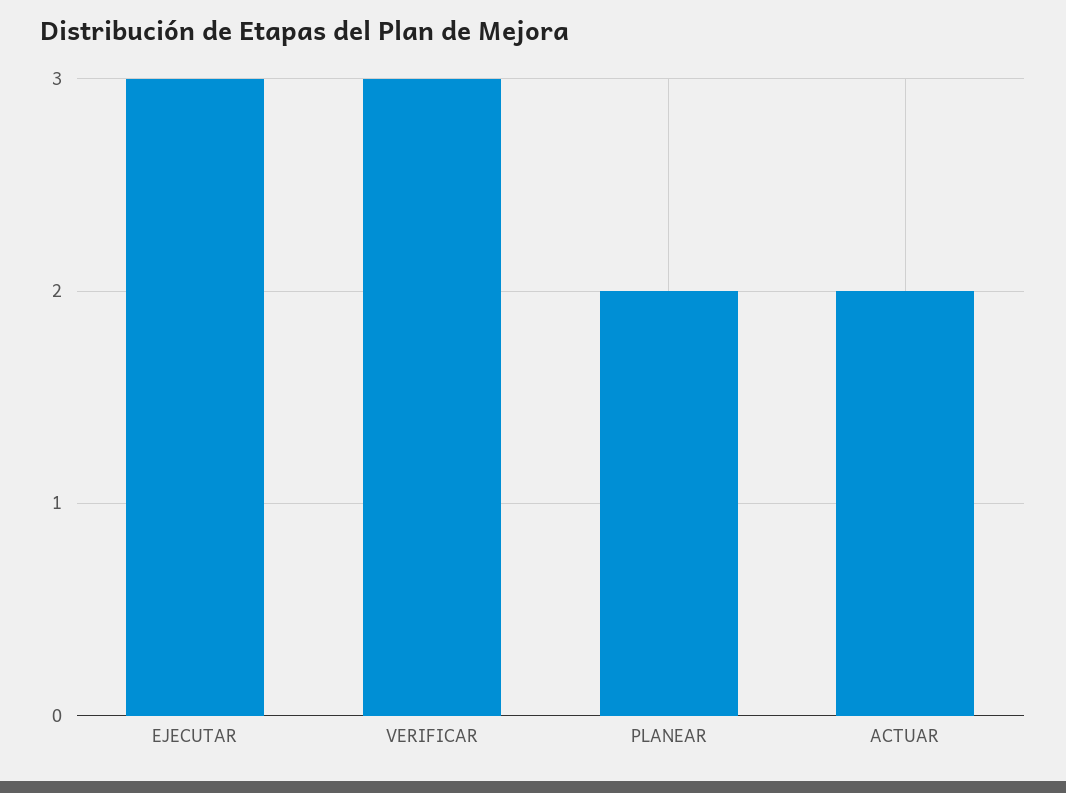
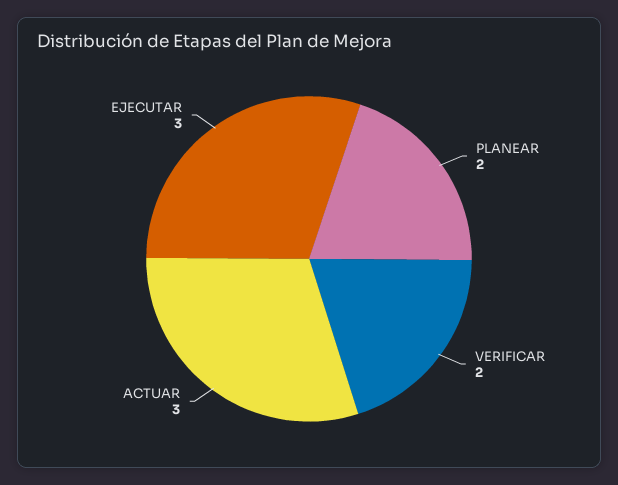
  {
    "EJECUTAR": 3,
-   "VERIFICAR": 3,
+   "VERIFICAR": 2,
    "PLANEAR": 2,
-   "ACTUAR": 2
+   "ACTUAR": 3
  }

